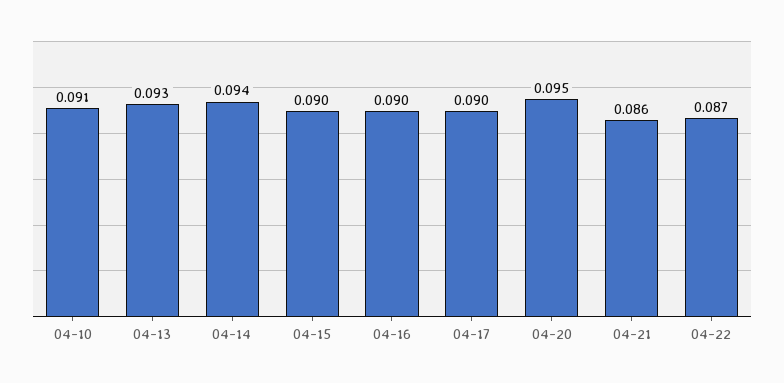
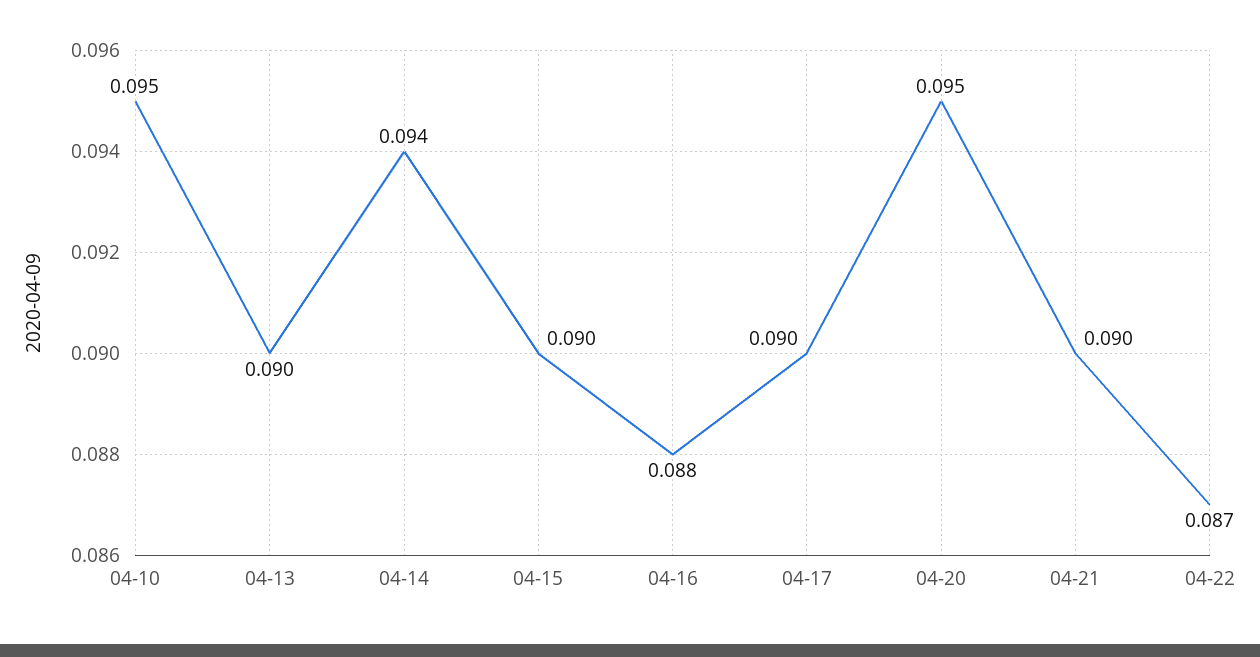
  {
-   "04-10": 0.091,
+   "04-10": 0.095,
-   "04-13": 0.093,
+   "04-13": 0.09,
    "04-14": 0.094,
    "04-15": 0.09,
-   "04-16": 0.09,
+   "04-16": 0.088,
    "04-17": 0.09,
    "04-20": 0.095,
-   "04-21": 0.086,
+   "04-21": 0.09,
    "04-22": 0.087
  }

